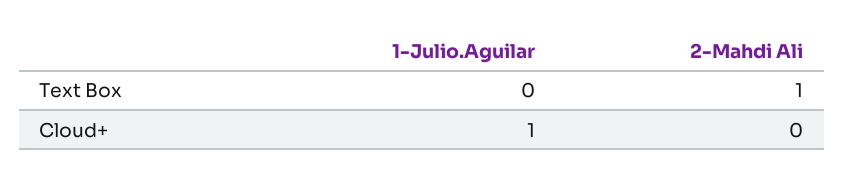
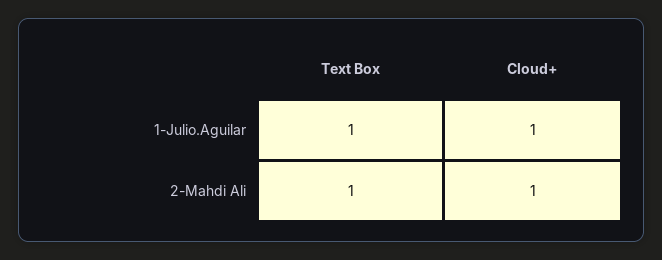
  {
    "1-Julio.Aguilar": {
-     "Text Box": 0,
+     "Text Box": 1,
      "Cloud+": 1
    },
    "2-Mahdi Ali": {
      "Text Box": 1,
-     "Cloud+": 0
+     "Cloud+": 1
    }
  }

